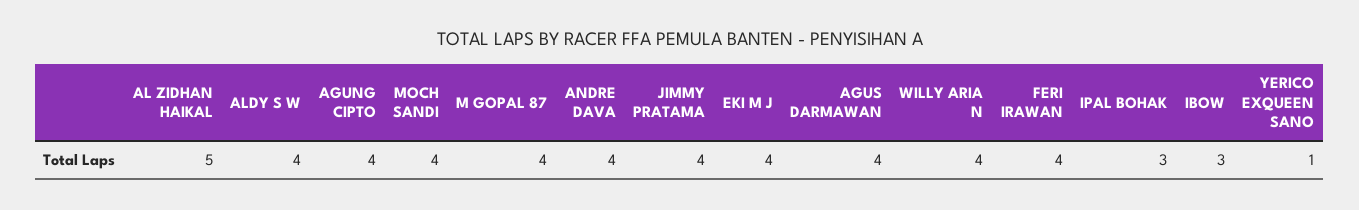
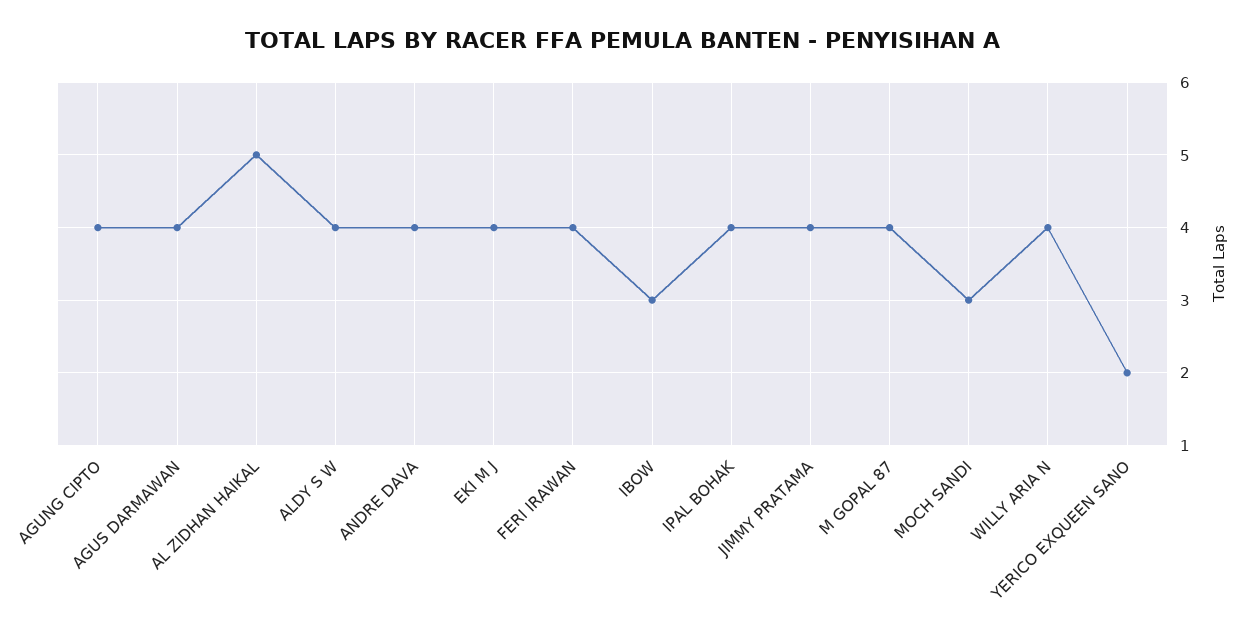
  {
    "AL ZIDHAN HAIKAL": 5,
    "ALDY S W": 4,
    "AGUNG CIPTO": 4,
-   "MOCH SANDI": 4,
+   "MOCH SANDI": 3,
    "M GOPAL 87": 4,
    "ANDRE DAVA": 4,
    "JIMMY PRATAMA": 4,
    "EKI M J": 4,
    "AGUS DARMAWAN": 4,
    "WILLY ARIA N": 4,
    "FERI IRAWAN": 4,
-   "IPAL BOHAK": 3,
+   "IPAL BOHAK": 4,
    "IBOW": 3,
-   "YERICO EXQUEEN SANO": 1
+   "YERICO EXQUEEN SANO": 2
  }

